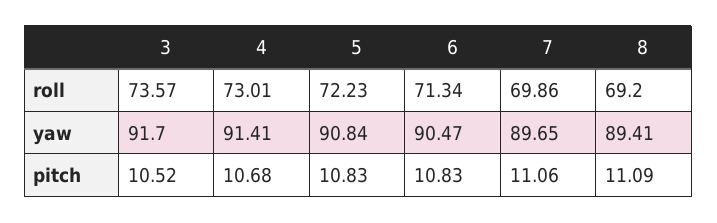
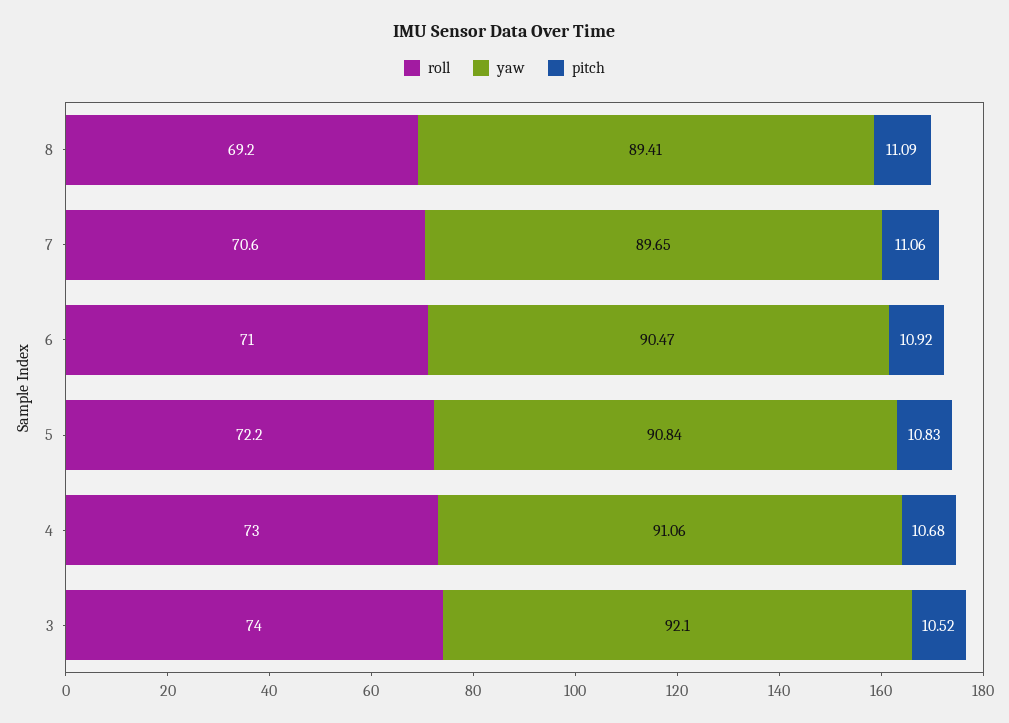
  {
    "roll": {
-     "3": 73.57,
+     "3": 74,
      "4": 73.01,
      "5": 72.23,
-     "6": 71.34,
+     "6": 71,
-     "7": 69.86,
+     "7": 70.6,
      "8": 69.2
    },
    "yaw": {
-     "3": 91.7,
+     "3": 92.1,
-     "4": 91.41,
+     "4": 91.06,
      "5": 90.84,
      "6": 90.47,
      "7": 89.65,
      "8": 89.41
    },
    "pitch": {
      "3": 10.52,
      "4": 10.68,
      "5": 10.83,
-     "6": 10.83,
+     "6": 10.92,
      "7": 11.06,
      "8": 11.09
    }
  }

